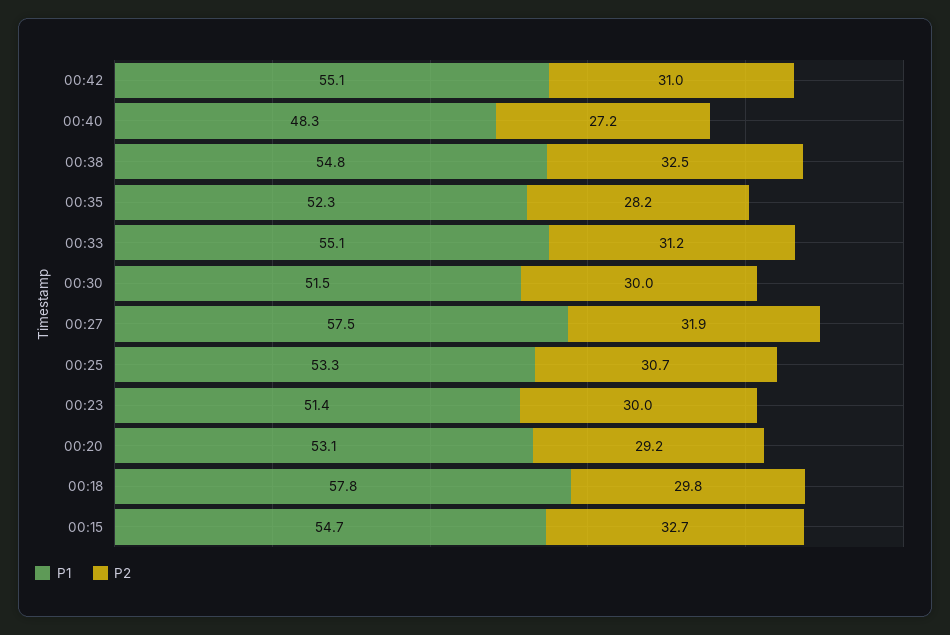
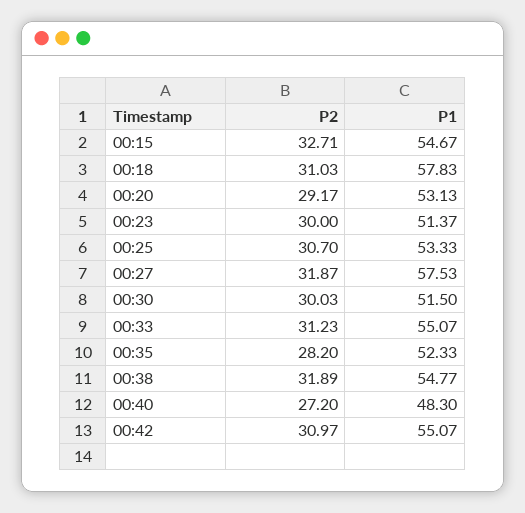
  {
    "P1": {
      "00:42": 55.07,
      "00:40": 48.3,
      "00:38": 54.77,
      "00:35": 52.33,
      "00:33": 55.07,
      "00:30": 51.5,
      "00:27": 57.53,
      "00:25": 53.33,
      "00:23": 51.37,
      "00:20": 53.13,
      "00:18": 57.83,
      "00:15": 54.67
    },
    "P2": {
      "00:42": 30.97,
      "00:40": 27.2,
-     "00:38": 32.5,
+     "00:38": 31.89,
      "00:35": 28.2,
      "00:33": 31.23,
      "00:30": 30.03,
      "00:27": 31.87,
      "00:25": 30.7,
      "00:23": 30,
      "00:20": 29.17,
-     "00:18": 29.8,
+     "00:18": 31.03,
      "00:15": 32.71
    }
  }

